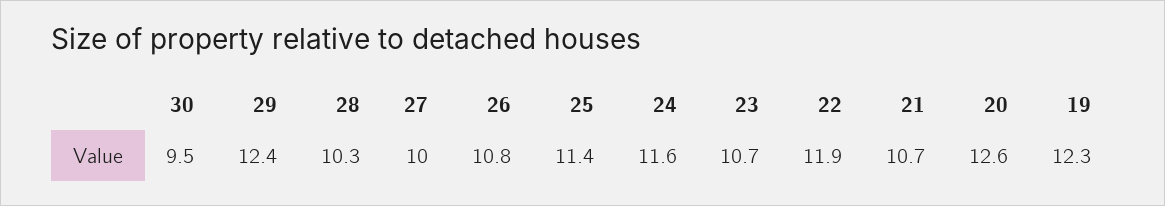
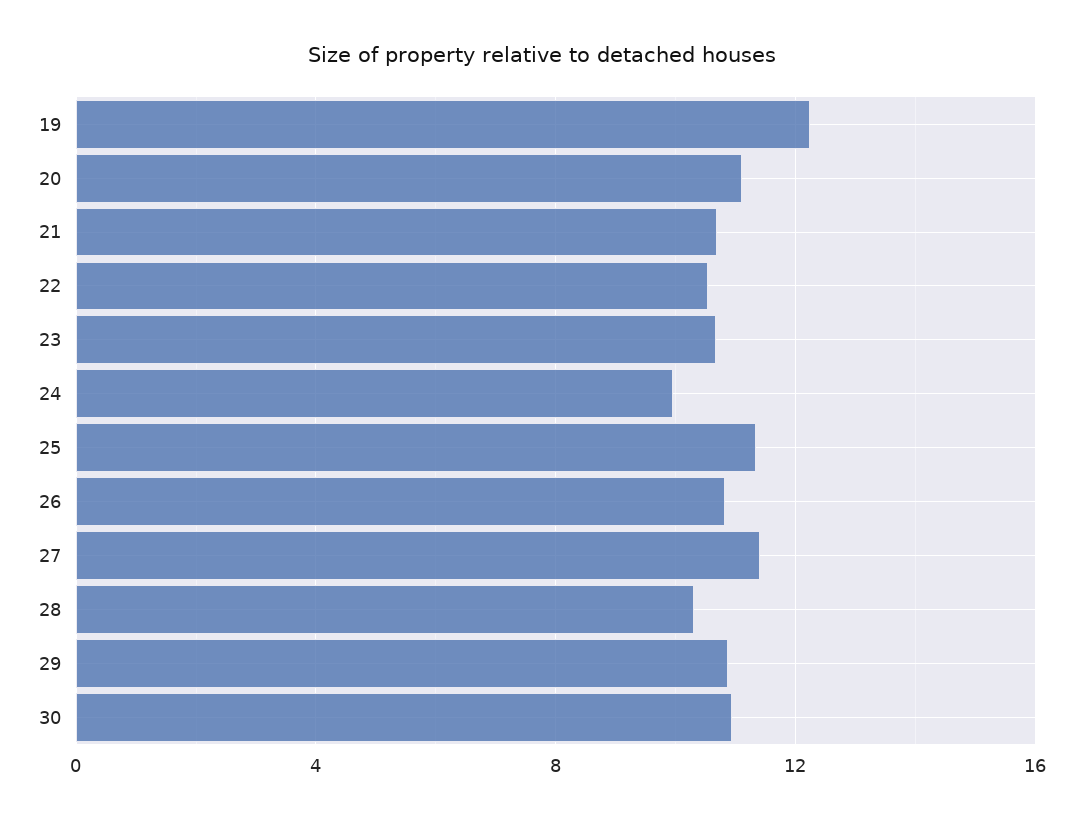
  {
-   "30": 9.5,
+   "30": 11,
-   "29": 12.4,
+   "29": 11,
    "28": 10.3,
-   "27": 10,
+   "27": 11.5,
    "26": 10.8,
    "25": 11.4,
-   "24": 11.6,
+   "24": 10,
    "23": 10.7,
-   "22": 11.9,
+   "22": 10.5,
    "21": 10.7,
-   "20": 12.6,
+   "20": 11,
    "19": 12.3
  }

